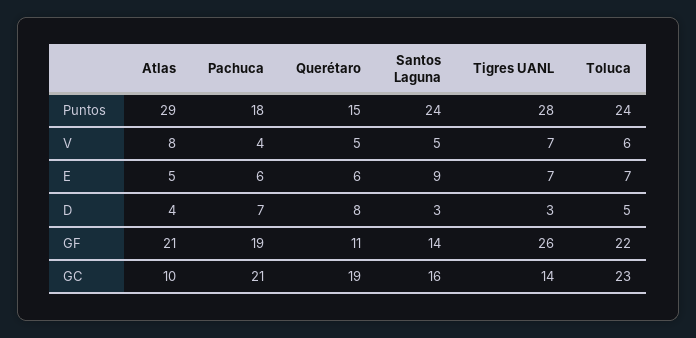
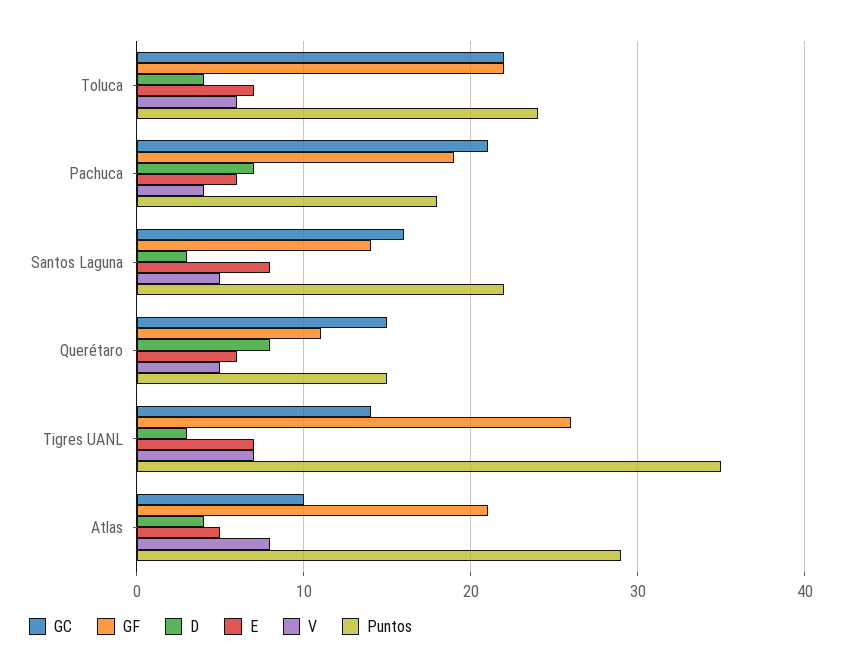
  {
    "Puntos": {
      "Atlas": 29,
      "Pachuca": 18,
      "Querétaro": 15,
-     "Santos Laguna": 24,
+     "Santos Laguna": 22,
-     "Tigres UANL": 28,
+     "Tigres UANL": 35,
      "Toluca": 24
    },
    "V": {
      "Atlas": 8,
      "Pachuca": 4,
      "Querétaro": 5,
      "Santos Laguna": 5,
      "Tigres UANL": 7,
      "Toluca": 6
    },
    "E": {
      "Atlas": 5,
      "Pachuca": 6,
      "Querétaro": 6,
-     "Santos Laguna": 9,
+     "Santos Laguna": 8,
      "Tigres UANL": 7,
      "Toluca": 7
    },
    "D": {
      "Atlas": 4,
      "Pachuca": 7,
      "Querétaro": 8,
      "Santos Laguna": 3,
      "Tigres UANL": 3,
-     "Toluca": 5
+     "Toluca": 4
    },
    "GF": {
      "Atlas": 21,
      "Pachuca": 19,
      "Querétaro": 11,
      "Santos Laguna": 14,
      "Tigres UANL": 26,
      "Toluca": 22
    },
    "GC": {
      "Atlas": 10,
      "Pachuca": 21,
-     "Querétaro": 19,
+     "Querétaro": 15,
      "Santos Laguna": 16,
      "Tigres UANL": 14,
-     "Toluca": 23
+     "Toluca": 22
    }
  }

